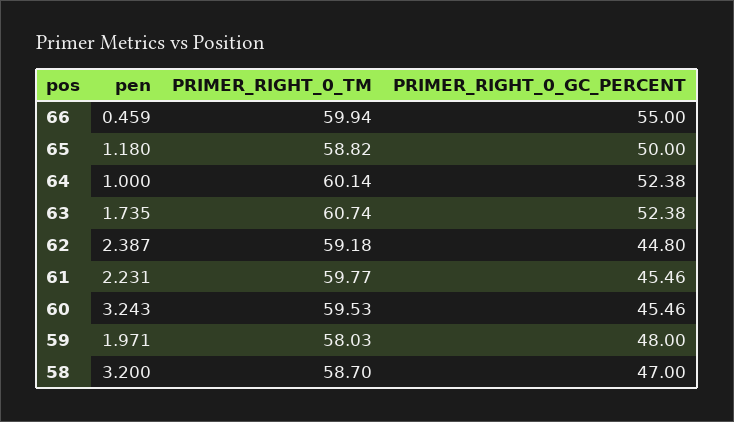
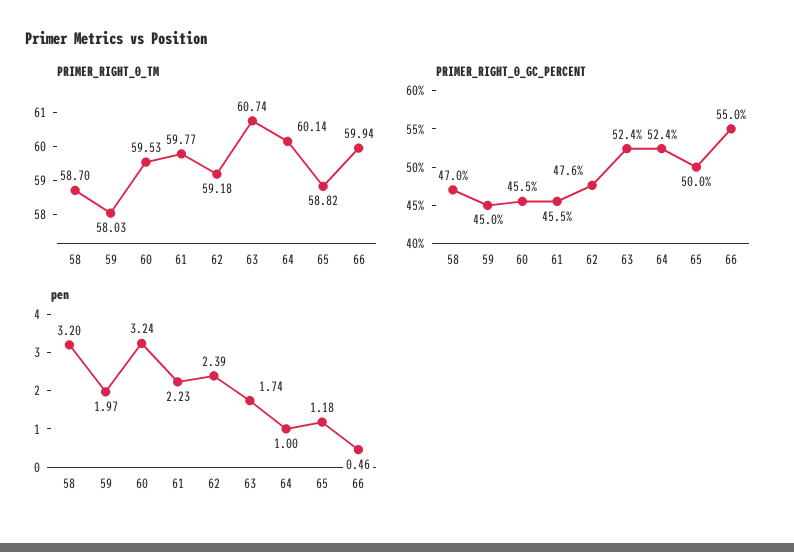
  {
    "pen": {
      "66": 0.459,
      "65": 1.18,
      "64": 1,
      "63": 1.735,
      "62": 2.387,
      "61": 2.231,
      "60": 3.243,
      "59": 1.971,
      "58": 3.2
    },
    "PRIMER_RIGHT_0_TM": {
      "66": 59.94,
      "65": 58.82,
      "64": 60.14,
      "63": 60.74,
      "62": 59.18,
      "61": 59.77,
      "60": 59.53,
      "59": 58.03,
      "58": 58.7
    },
    "PRIMER_RIGHT_0_GC_PERCENT": {
      "66": 55,
      "65": 50,
      "64": 52.38,
      "63": 52.38,
-     "62": 44.8,
+     "62": 47.6,
      "61": 45.46,
      "60": 45.46,
-     "59": 48,
+     "59": 45,
      "58": 47
    }
  }

